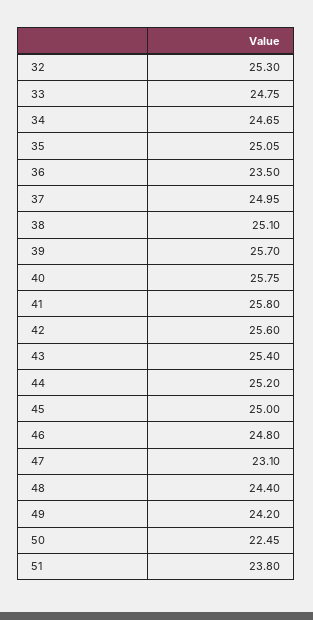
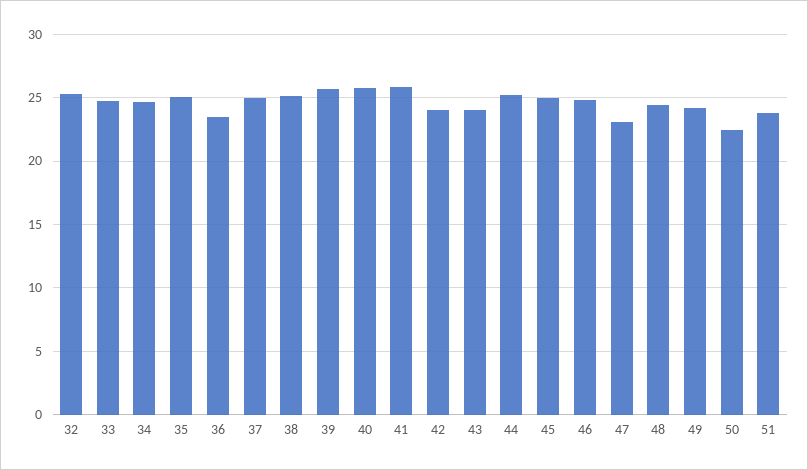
  {
    "32": 25.3,
    "33": 24.75,
    "34": 24.65,
    "35": 25.05,
    "36": 23.5,
    "37": 24.95,
    "38": 25.1,
    "39": 25.7,
    "40": 25.75,
    "41": 25.8,
-   "42": 25.6,
+   "42": 24,
-   "43": 25.4,
+   "43": 24,
    "44": 25.2,
    "45": 25,
    "46": 24.8,
    "47": 23.1,
    "48": 24.4,
    "49": 24.2,
    "50": 22.45,
    "51": 23.8
  }

